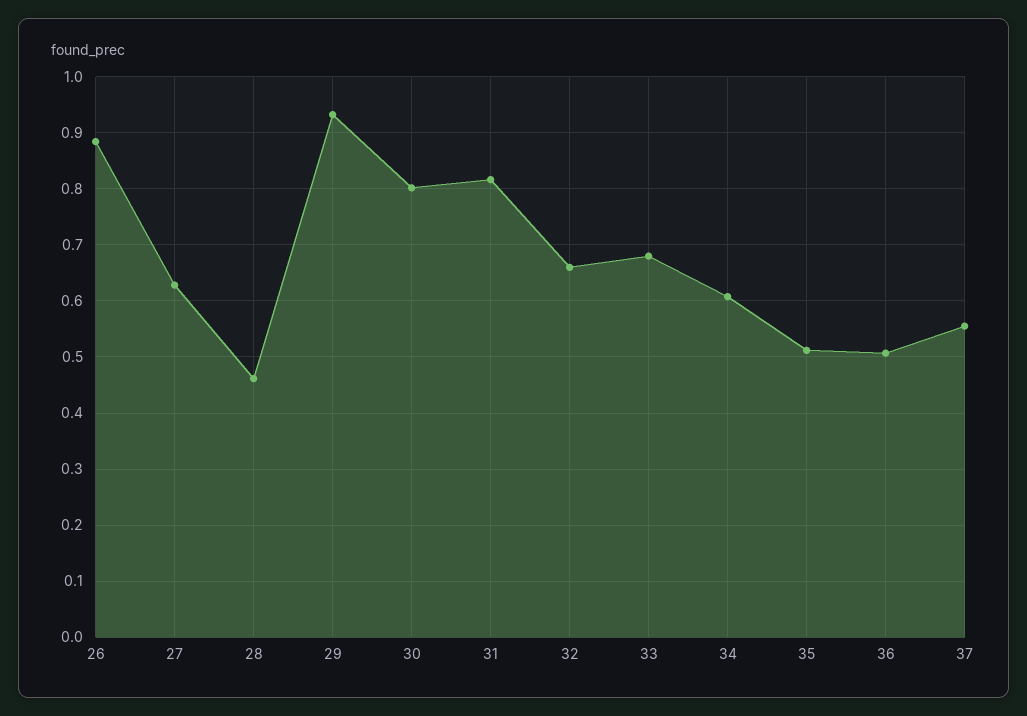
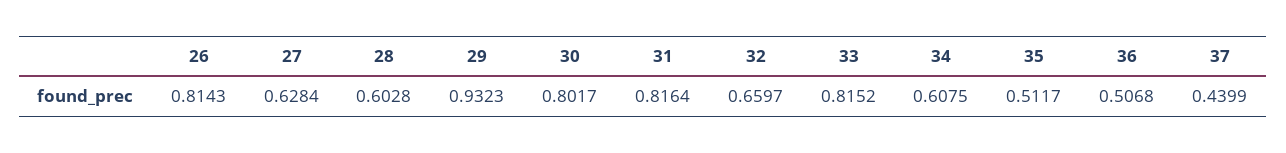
  {
-   "26": 0.88,
+   "26": 0.8143,
    "27": 0.6284,
-   "28": 0.46,
+   "28": 0.6028,
    "29": 0.9323,
    "30": 0.8017,
    "31": 0.8164,
    "32": 0.6597,
-   "33": 0.68,
+   "33": 0.8152,
    "34": 0.6075,
    "35": 0.5117,
    "36": 0.5068,
-   "37": 0.56
+   "37": 0.4399
  }

